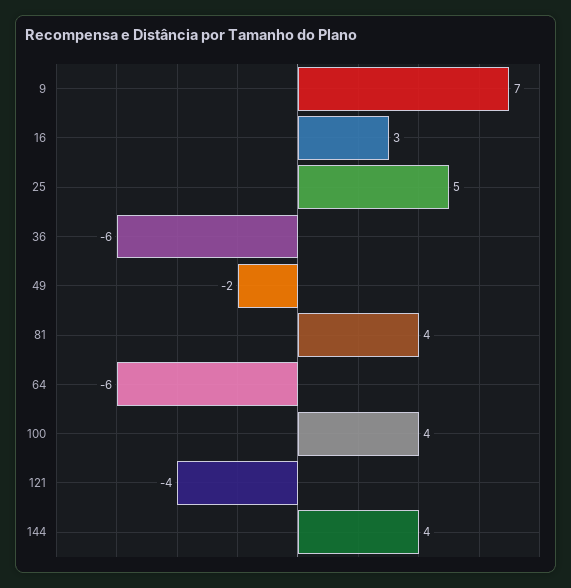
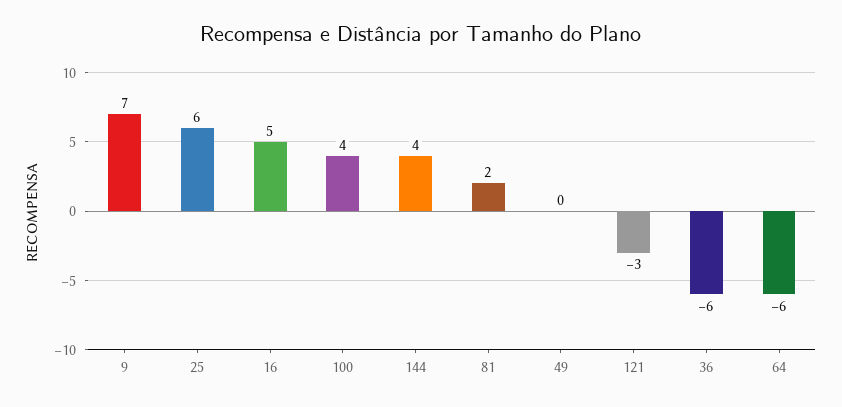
  {
    "9": 7,
-   "16": 3,
+   "16": 5,
-   "25": 5,
+   "25": 6,
    "36": -6,
-   "49": -2,
+   "49": 0,
-   "81": 4,
+   "81": 2,
    "64": -6,
    "100": 4,
-   "121": -4,
+   "121": -3,
    "144": 4
  }

